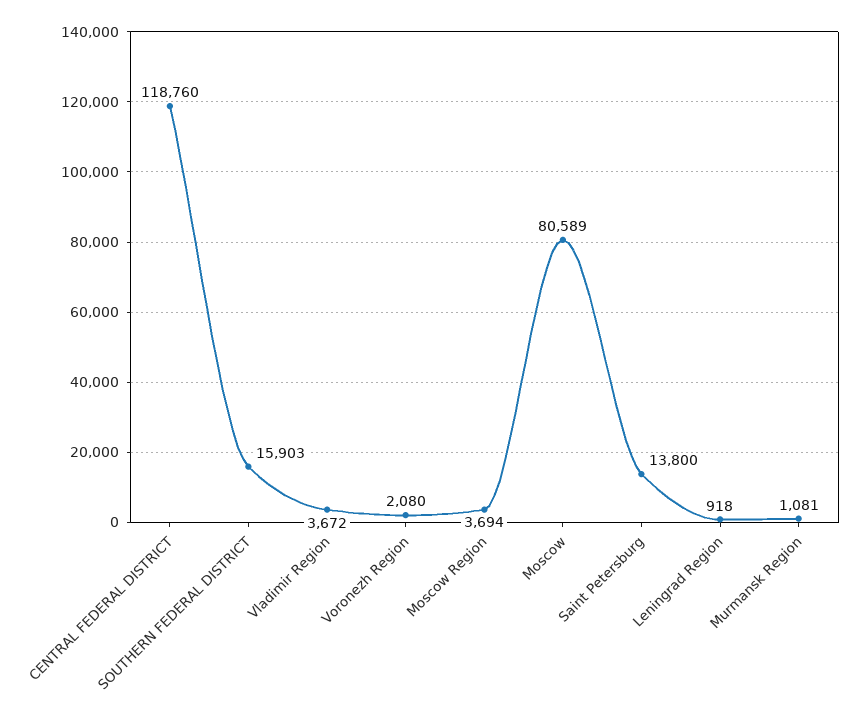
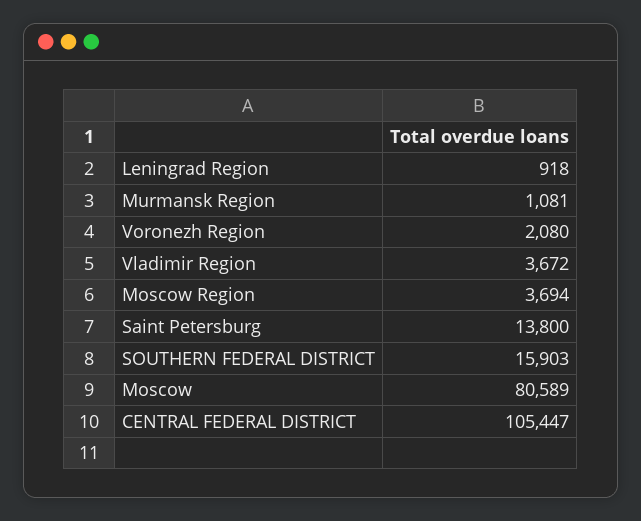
  {
-   "CENTRAL FEDERAL DISTRICT": 118760,
+   "CENTRAL FEDERAL DISTRICT": 105447,
    "SOUTHERN FEDERAL DISTRICT": 15903,
    "Vladimir Region": 3672,
    "Voronezh Region": 2080,
    "Moscow Region": 3694,
    "Moscow": 80589,
    "Saint Petersburg": 13800,
    "Leningrad Region": 918,
    "Murmansk Region": 1081
  }

